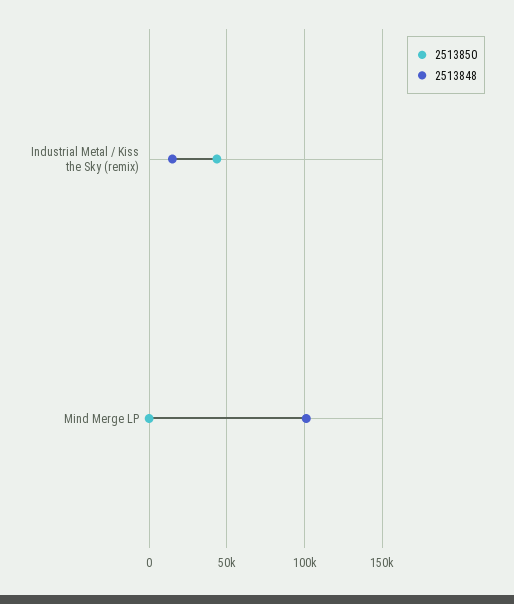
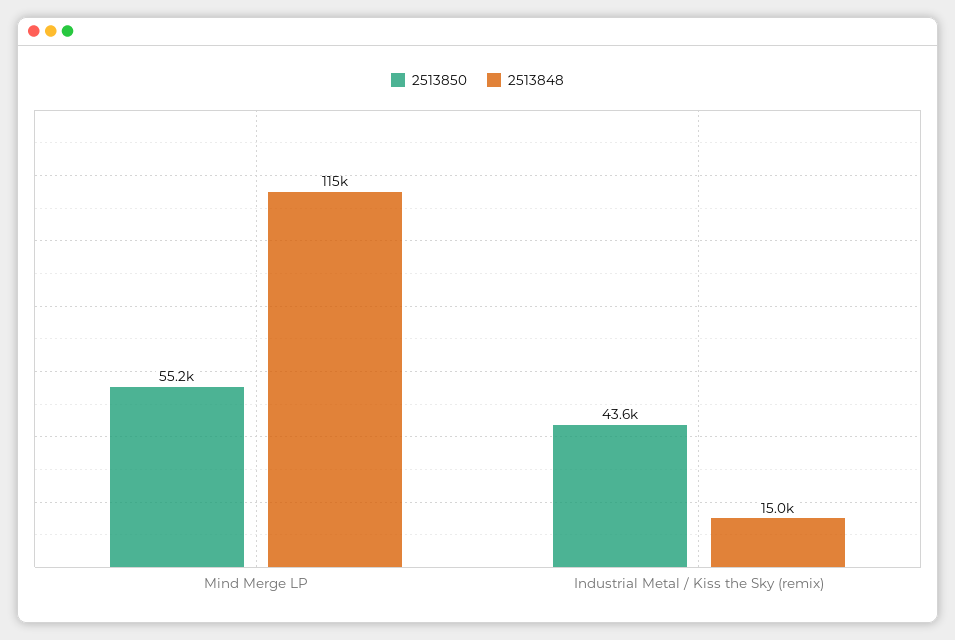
  {
    "2513850": {
      "Industrial Metal / Kiss the Sky (remix)": 43600,
-     "Mind Merge LP": 0
+     "Mind Merge LP": 55200
    },
    "2513848": {
      "Industrial Metal / Kiss the Sky (remix)": 15000,
-     "Mind Merge LP": 100000
+     "Mind Merge LP": 115000
    }
  }

